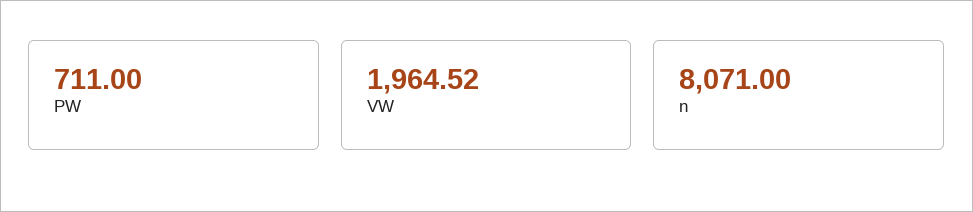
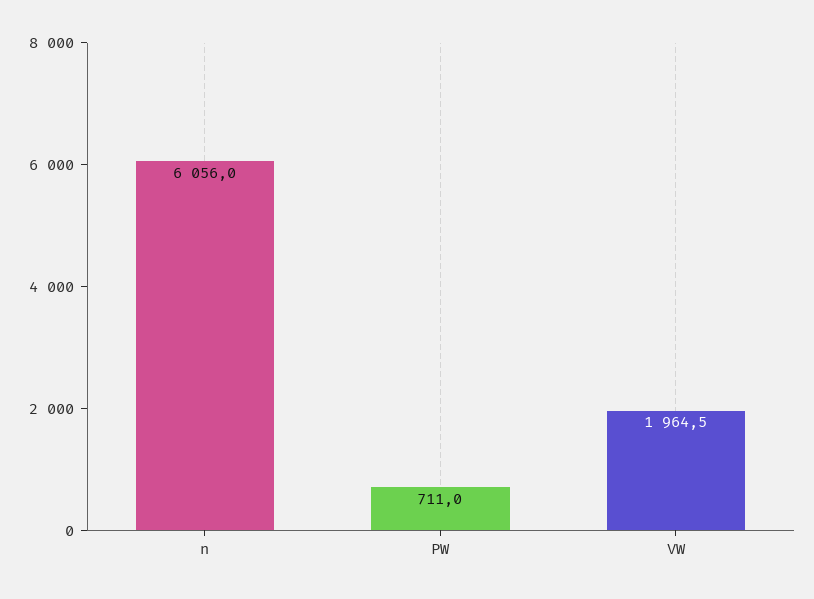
  {
    "PW": 711,
    "VW": 1964.52,
-   "n": 8071
+   "n": 6056
  }

